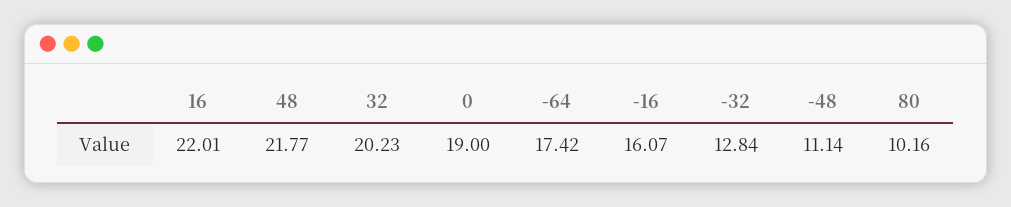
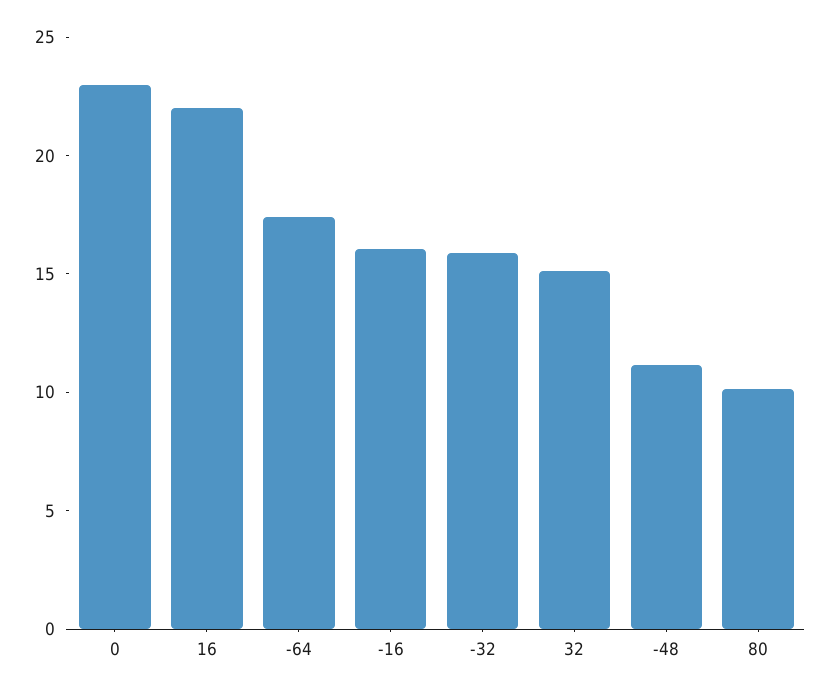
  {
    "16": 22.01,
-   "48": 21.77,
-   "32": 20.23,
+   "32": 15,
-   "0": 19,
+   "0": 23,
    "-64": 17.42,
    "-16": 16.07,
-   "-32": 12.84,
+   "-32": 16,
    "-48": 11.14,
    "80": 10.16
  }

